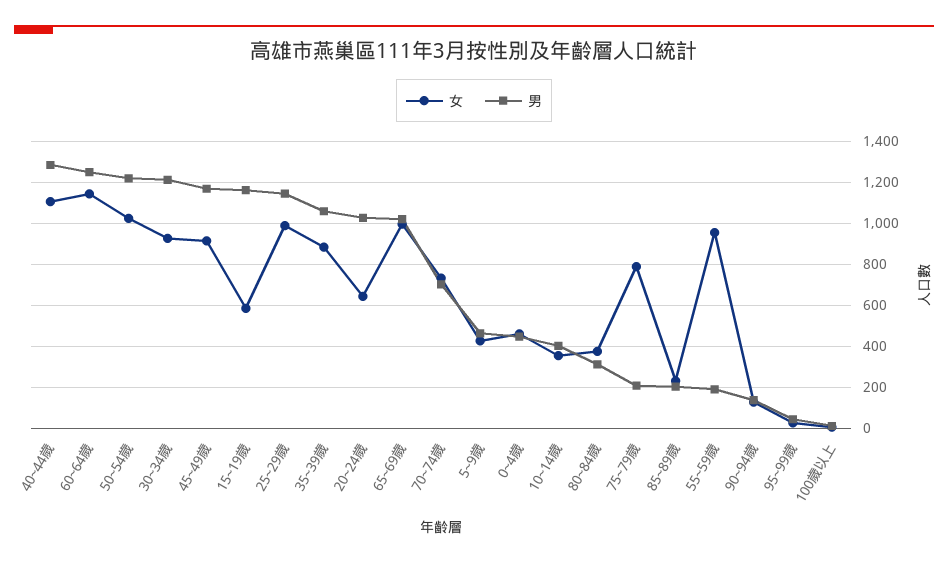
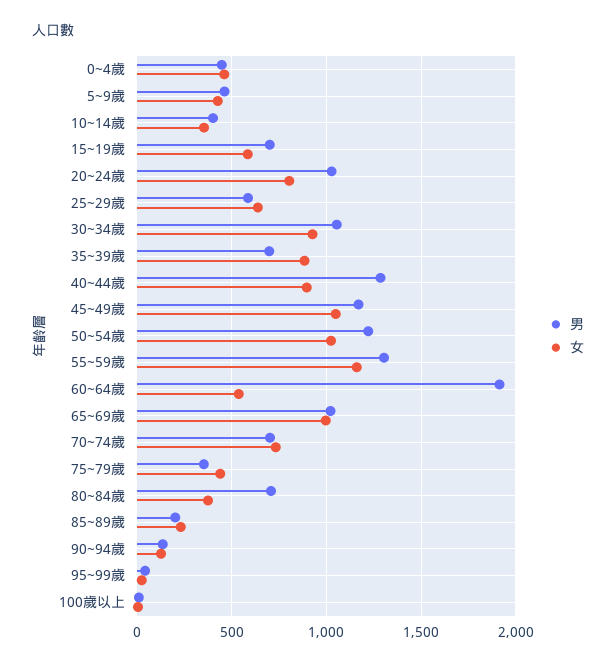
  {
    "女": {
-     "40~44歲": 1100,
+     "40~44歲": 900,
-     "60~64歲": 1150,
+     "60~64歲": 550,
      "50~54歲": 1000,
      "30~34歲": 950,
-     "45~49歲": 900,
+     "45~49歲": 1050,
      "15~19歲": 600,
-     "25~29歲": 1000,
+     "25~29歲": 650,
      "35~39歲": 900,
-     "20~24歲": 650,
+     "20~24歲": 800,
      "65~69歲": 1000,
      "70~74歲": 750,
      "5~9歲": 450,
      "0~4歲": 450,
      "10~14歲": 350,
      "80~84歲": 400,
-     "75~79歲": 800,
+     "75~79歲": 450,
      "85~89歲": 250,
-     "55~59歲": 950,
+     "55~59歲": 1150,
      "90~94歲": 150,
      "95~99歲": 50,
      "100歲以上": 0
    },
    "男": {
      "40~44歲": 1300,
-     "60~64歲": 1250,
+     "60~64歲": 1900,
      "50~54歲": 1200,
-     "30~34歲": 1200,
+     "30~34歲": 1050,
      "45~49歲": 1150,
-     "15~19歲": 1150,
+     "15~19歲": 700,
-     "25~29歲": 1150,
+     "25~29歲": 600,
-     "35~39歲": 1050,
+     "35~39歲": 700,
      "20~24歲": 1050,
      "65~69歲": 1000,
      "70~74歲": 700,
      "5~9歲": 450,
      "0~4歲": 450,
      "10~14歲": 400,
-     "80~84歲": 300,
+     "80~84歲": 700,
-     "75~79歲": 200,
+     "75~79歲": 350,
      "85~89歲": 200,
-     "55~59歲": 200,
+     "55~59歲": 1300,
      "90~94歲": 150,
      "95~99歲": 50,
      "100歲以上": 0
    }
  }

